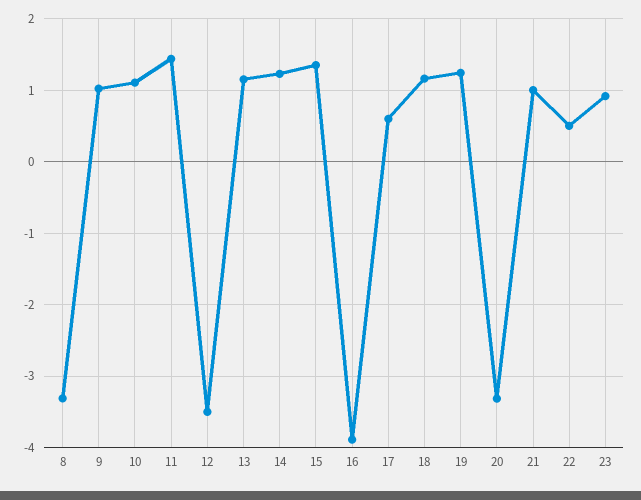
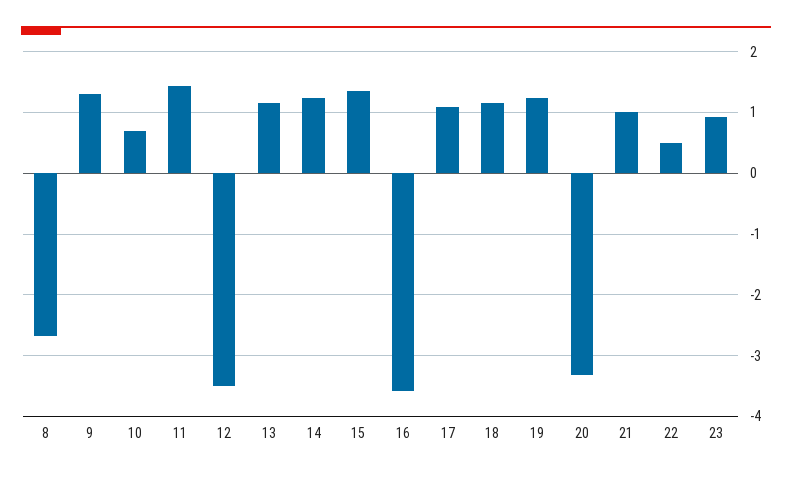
  {
-   "8": -3.3,
+   "8": -2.7,
-   "9": 1,
+   "9": 1.3,
-   "10": 1.1,
+   "10": 0.7,
    "11": 1.4,
    "12": -3.5,
    "13": 1.2,
    "14": 1.2,
    "15": 1.4,
-   "16": -3.9,
+   "16": -3.6,
-   "17": 0.6,
+   "17": 1.1,
    "18": 1.2,
    "19": 1.2,
    "20": -3.3,
    "21": 1,
    "22": 0.5,
    "23": 0.9
  }

